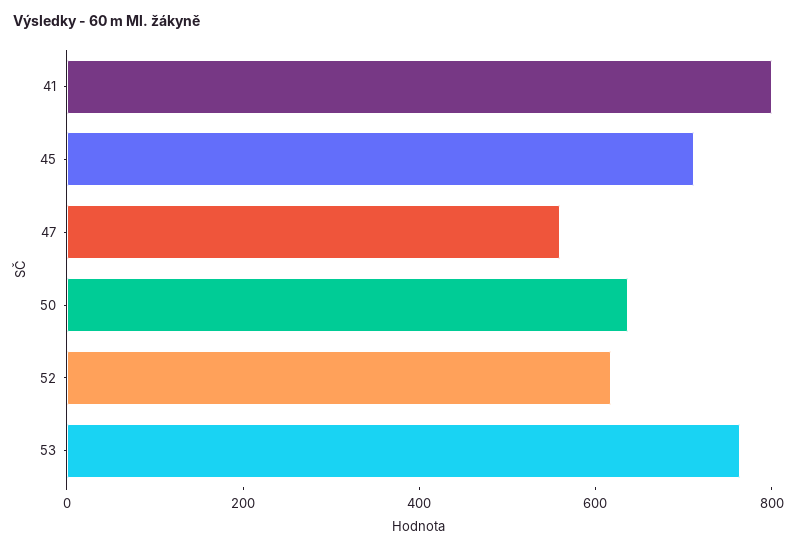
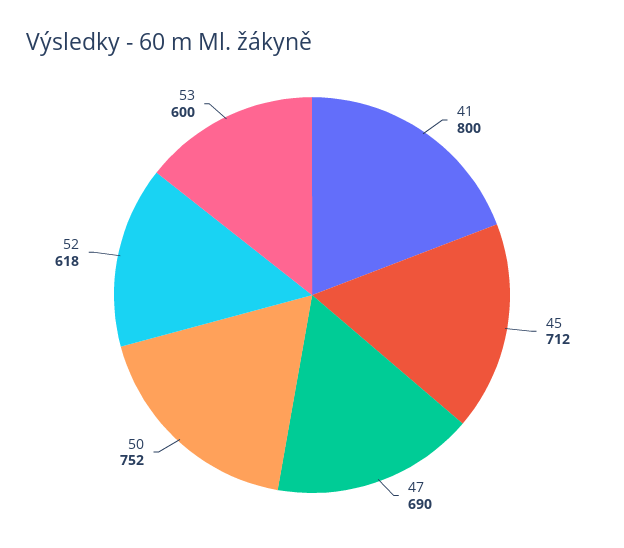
  {
    "41": 800,
    "45": 712,
-   "47": 550,
+   "47": 690,
-   "50": 650,
+   "50": 752,
    "52": 618,
-   "53": 750
+   "53": 600
  }

